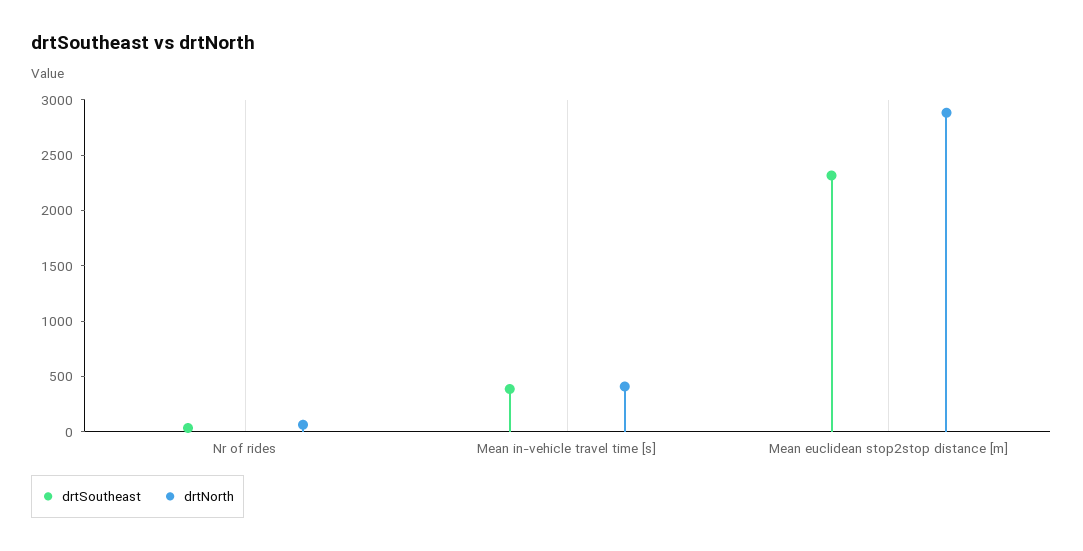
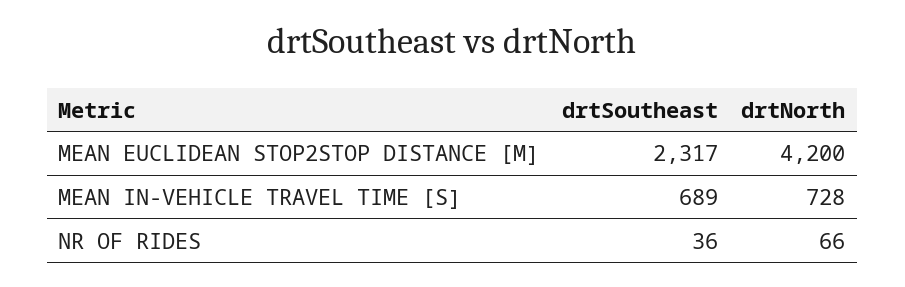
  {
    "drtSoutheast": {
      "Nr of rides": 36,
-     "Mean in-vehicle travel time [s]": 400,
+     "Mean in-vehicle travel time [s]": 689,
      "Mean euclidean stop2stop distance [m]": 2317
    },
    "drtNorth": {
      "Nr of rides": 66,
-     "Mean in-vehicle travel time [s]": 400,
+     "Mean in-vehicle travel time [s]": 728,
-     "Mean euclidean stop2stop distance [m]": 2900
+     "Mean euclidean stop2stop distance [m]": 4200
    }
  }

